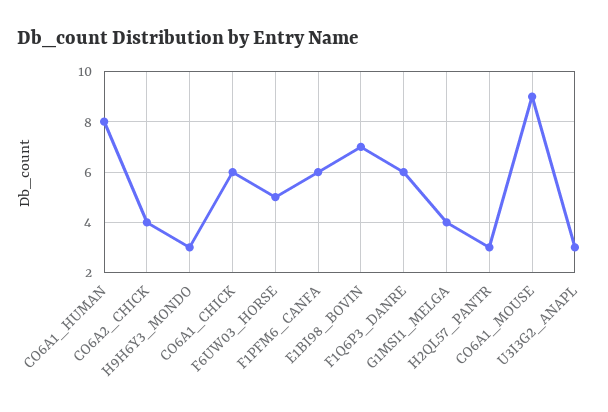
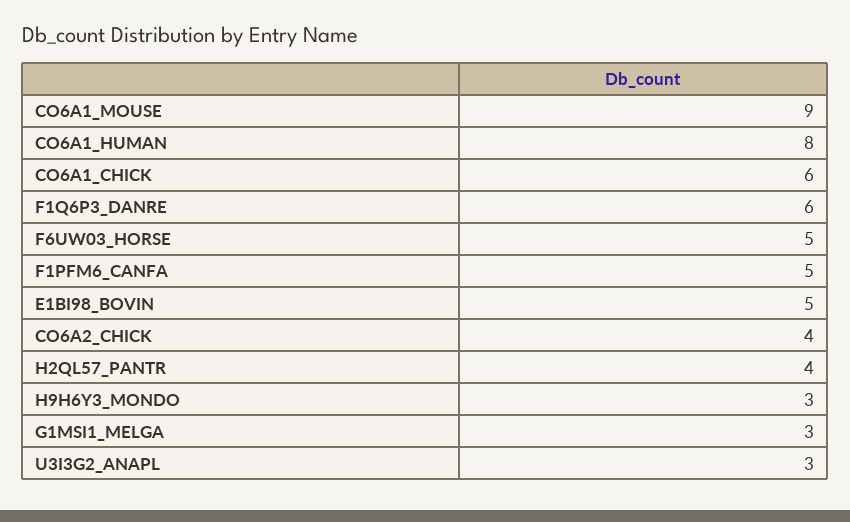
  {
    "CO6A1_HUMAN": 8,
    "CO6A2_CHICK": 4,
    "H9H6Y3_MONDO": 3,
    "CO6A1_CHICK": 6,
    "F6UW03_HORSE": 5,
-   "F1PFM6_CANFA": 6,
+   "F1PFM6_CANFA": 5,
-   "E1BI98_BOVIN": 7,
+   "E1BI98_BOVIN": 5,
    "F1Q6P3_DANRE": 6,
-   "G1MSI1_MELGA": 4,
+   "G1MSI1_MELGA": 3,
-   "H2QL57_PANTR": 3,
+   "H2QL57_PANTR": 4,
    "CO6A1_MOUSE": 9,
    "U3I3G2_ANAPL": 3
  }

